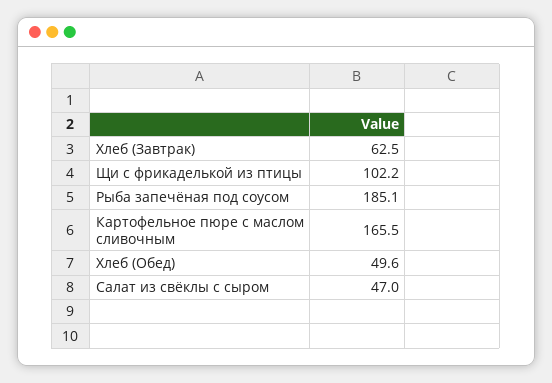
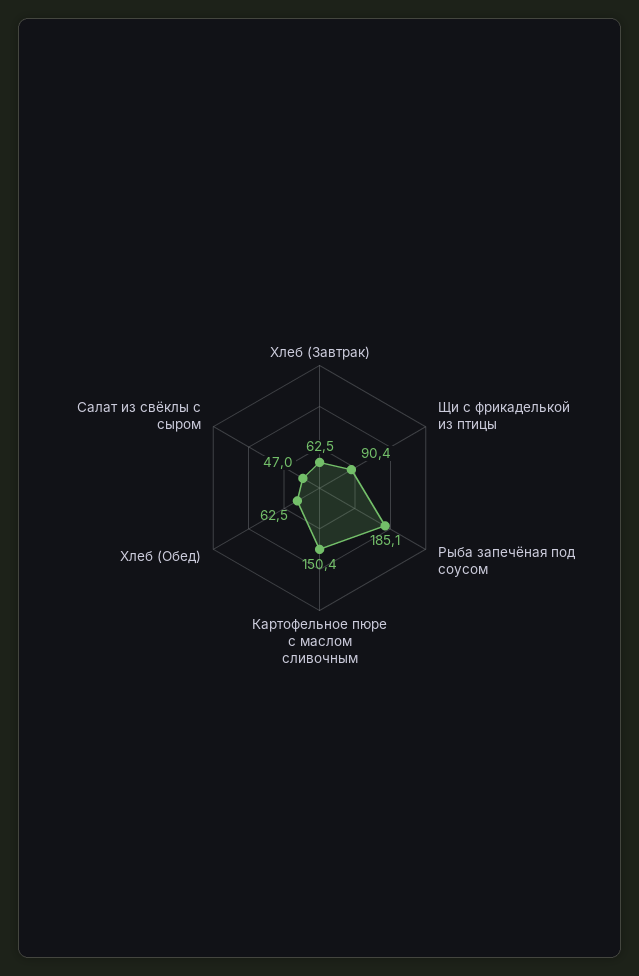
  {
    "Хлеб (Завтрак)": 62.5,
-   "Щи с фрикаделькой из птицы": 102.2,
+   "Щи с фрикаделькой из птицы": 90.4,
    "Рыба запечёная под соусом": 185.1,
-   "Картофельное пюре с маслом сливочным": 165.5,
+   "Картофельное пюре с маслом сливочным": 150.4,
-   "Хлеб (Обед)": 49.6,
+   "Хлеб (Обед)": 62.5,
    "Салат из свёклы с сыром": 47
  }

